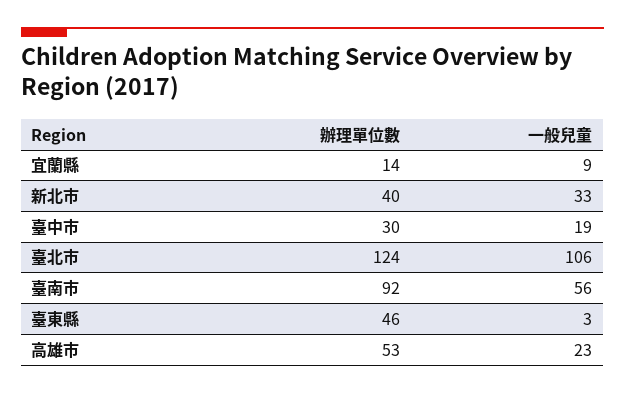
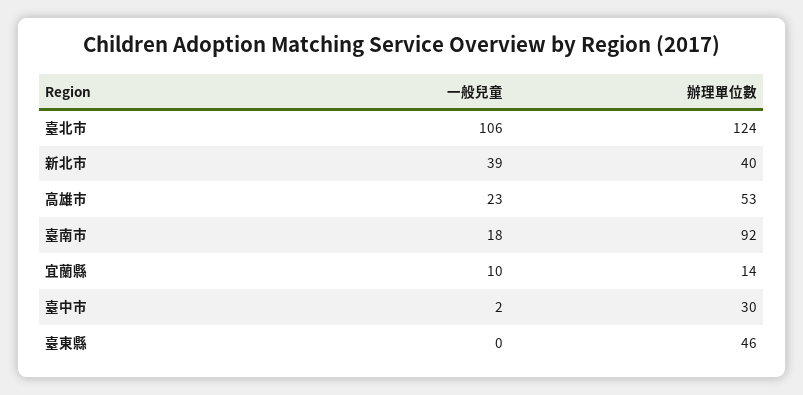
  {
    "辦理單位數": {
      "宜蘭縣": 14,
      "新北市": 40,
      "臺中市": 30,
      "臺北市": 124,
      "臺南市": 92,
      "臺東縣": 46,
      "高雄市": 53
    },
    "一般兒童": {
-     "宜蘭縣": 9,
+     "宜蘭縣": 10,
-     "新北市": 33,
+     "新北市": 39,
-     "臺中市": 19,
+     "臺中市": 2,
      "臺北市": 106,
-     "臺南市": 56,
+     "臺南市": 18,
-     "臺東縣": 3,
+     "臺東縣": 0,
      "高雄市": 23
    }
  }

